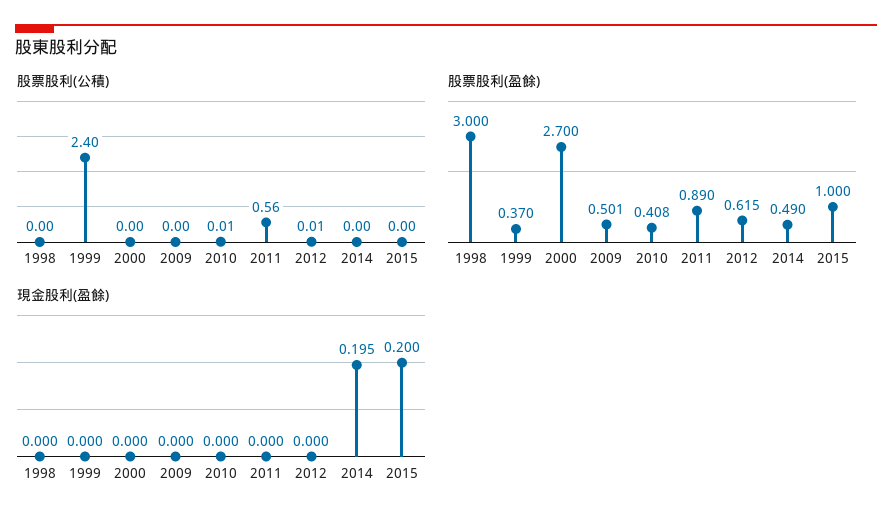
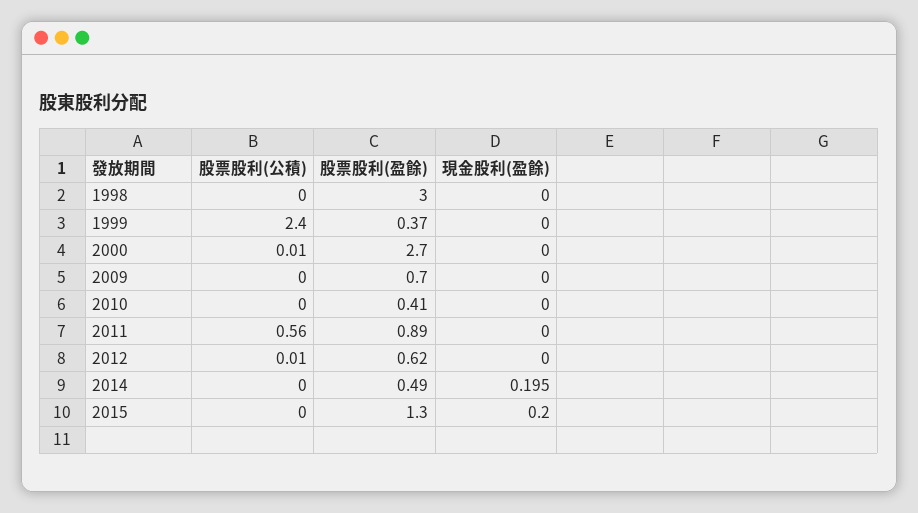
  {
    "股票股利(公積)": {
      "1998": 0,
      "1999": 2.4,
-     "2000": 0,
+     "2000": 0.01,
      "2009": 0,
-     "2010": 0.01,
+     "2010": 0,
      "2011": 0.56,
      "2012": 0.01,
      "2014": 0,
      "2015": 0
    },
    "股票股利(盈餘)": {
      "1998": 3,
      "1999": 0.37,
      "2000": 2.7,
-     "2009": 0.501,
+     "2009": 0.7,
      "2010": 0.408,
      "2011": 0.89,
      "2012": 0.615,
      "2014": 0.49,
-     "2015": 1
+     "2015": 1.3
    },
    "現金股利(盈餘)": {
      "1998": 0,
      "1999": 0,
      "2000": 0,
      "2009": 0,
      "2010": 0,
      "2011": 0,
      "2012": 0,
      "2014": 0.195,
      "2015": 0.2
    }
  }

